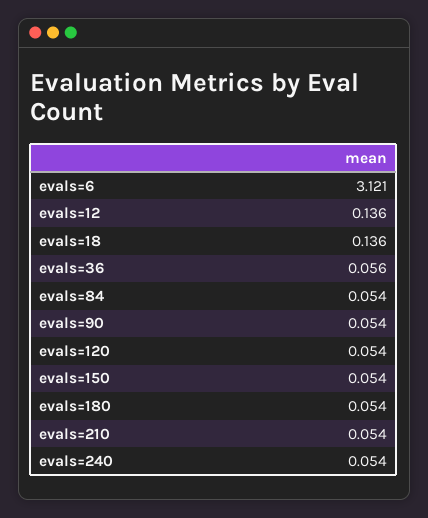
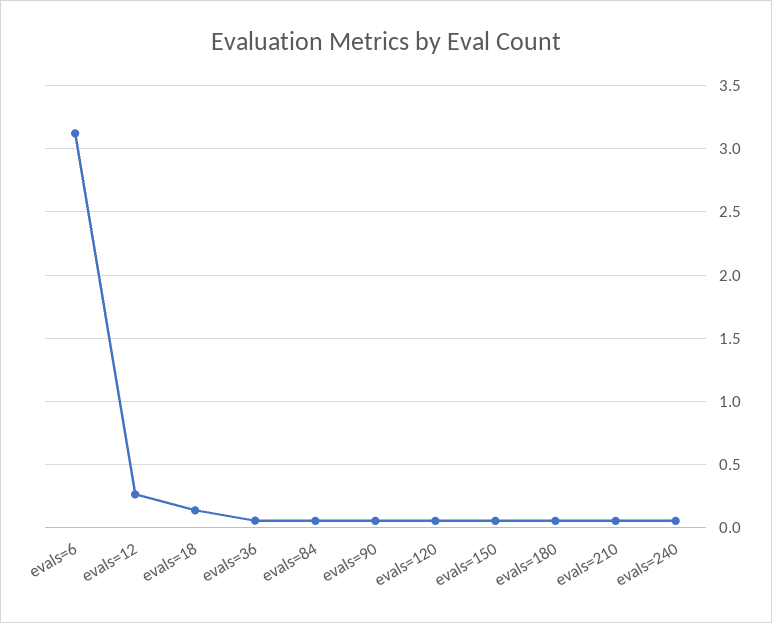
  {
    "evals=6": 3.121,
-   "evals=12": 0.136,
+   "evals=12": 0.25,
    "evals=18": 0.136,
    "evals=36": 0.056,
    "evals=84": 0.054,
    "evals=90": 0.054,
    "evals=120": 0.054,
    "evals=150": 0.054,
    "evals=180": 0.054,
    "evals=210": 0.054,
    "evals=240": 0.054
  }

